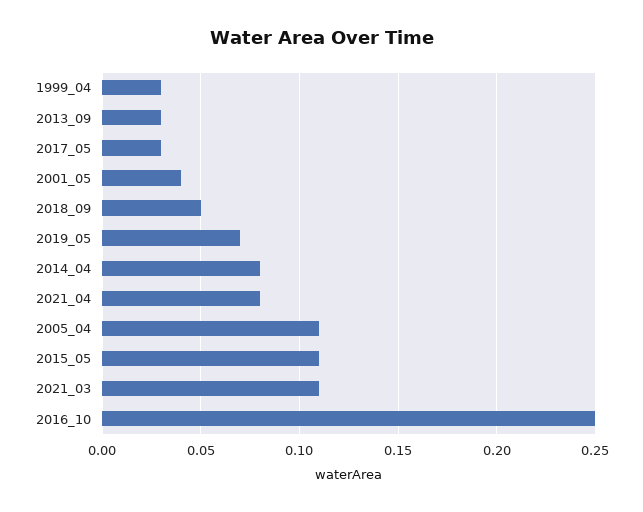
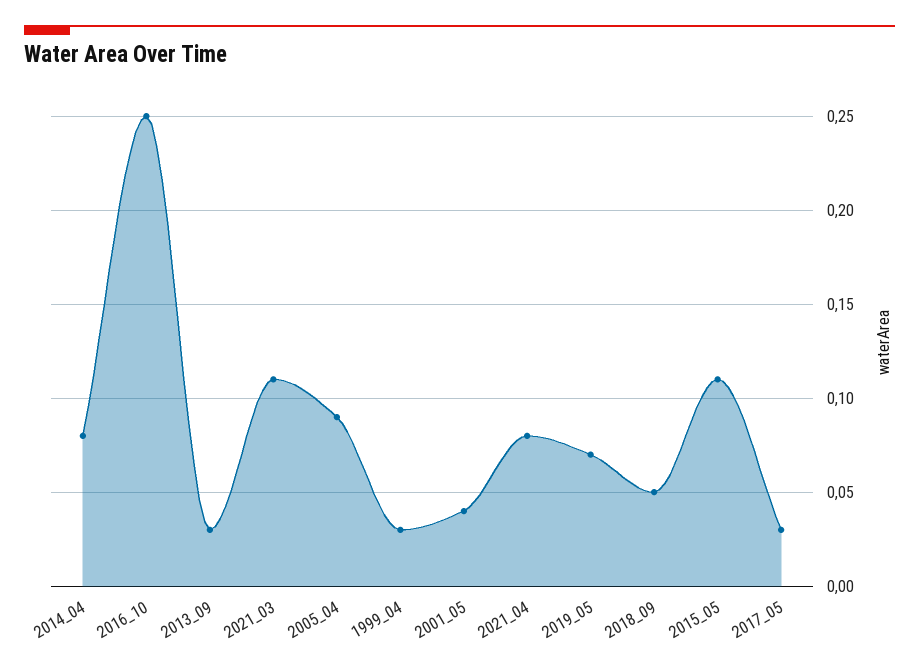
  {
    "1999_04": 0.03,
    "2013_09": 0.03,
    "2017_05": 0.03,
    "2001_05": 0.04,
    "2018_09": 0.05,
    "2019_05": 0.07,
    "2014_04": 0.08,
    "2021_04": 0.08,
-   "2005_04": 0.11,
+   "2005_04": 0.09,
    "2015_05": 0.11,
    "2021_03": 0.11,
    "2016_10": 0.25
  }

